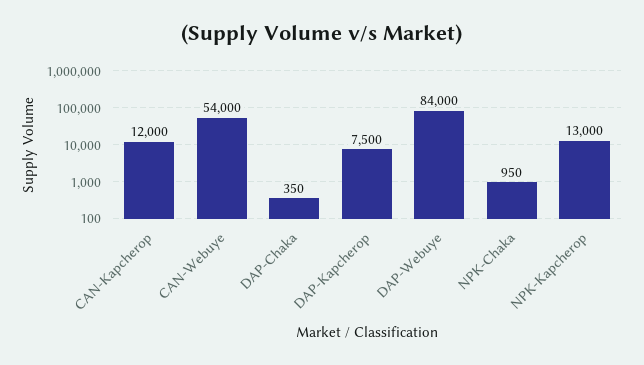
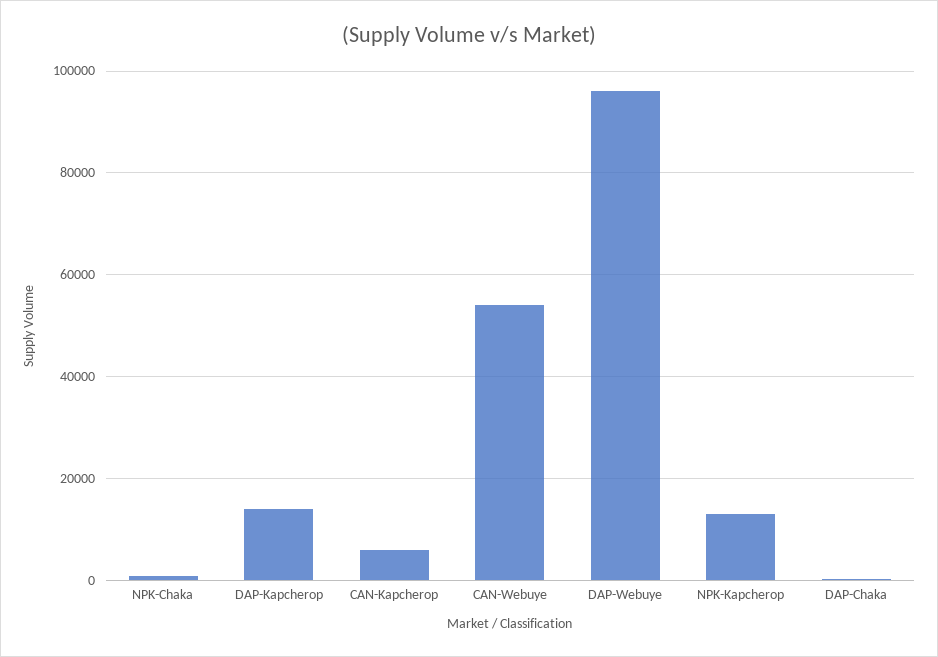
  {
-   "CAN-Kapcherop": 12000,
+   "CAN-Kapcherop": 6000,
    "CAN-Webuye": 54000,
    "DAP-Chaka": 350,
-   "DAP-Kapcherop": 7500,
+   "DAP-Kapcherop": 14000,
-   "DAP-Webuye": 84000,
+   "DAP-Webuye": 96000,
    "NPK-Chaka": 950,
    "NPK-Kapcherop": 13000
  }

